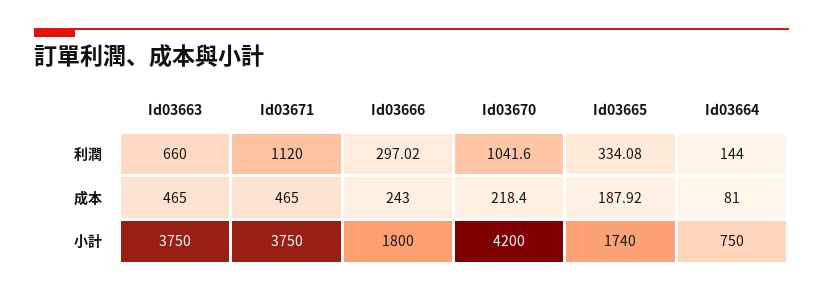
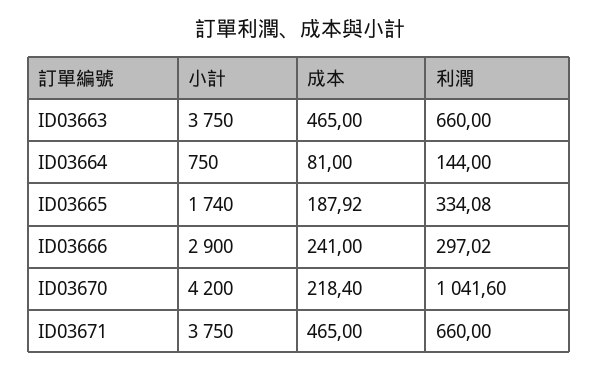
  {
    "Id03663": {
      "利潤": 660,
      "成本": 465,
      "小計": 3750
    },
    "Id03671": {
-     "利潤": 1120,
+     "利潤": 660,
      "成本": 465,
      "小計": 3750
    },
    "Id03666": {
      "利潤": 297.02,
-     "成本": 243,
+     "成本": 241,
-     "小計": 1800
+     "小計": 2900
    },
    "Id03670": {
      "利潤": 1041.6,
      "成本": 218.4,
      "小計": 4200
    },
    "Id03665": {
      "利潤": 334.08,
      "成本": 187.92,
      "小計": 1740
    },
    "Id03664": {
      "利潤": 144,
      "成本": 81,
      "小計": 750
    }
  }

